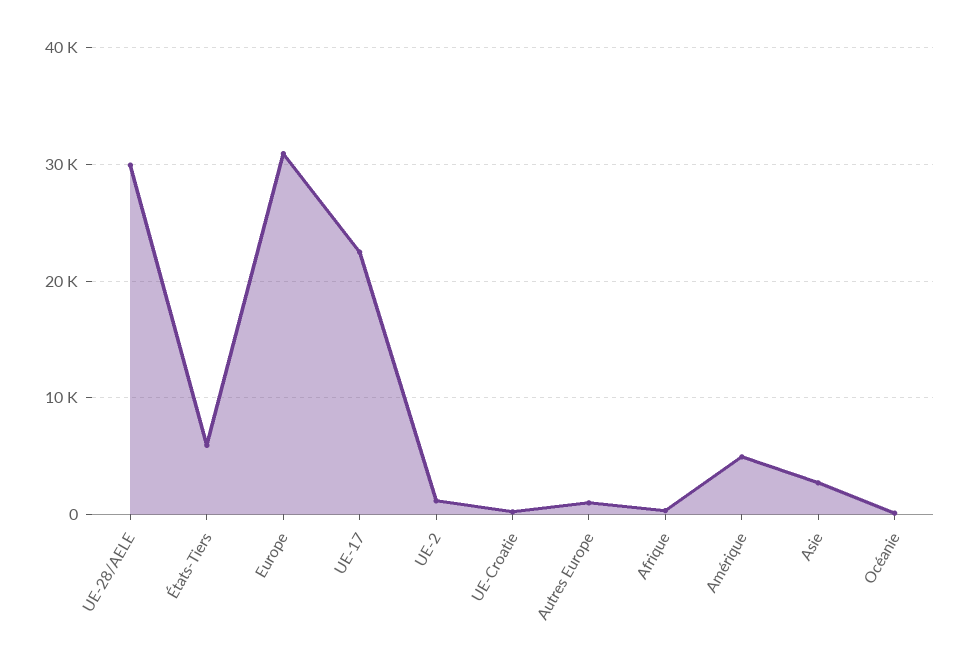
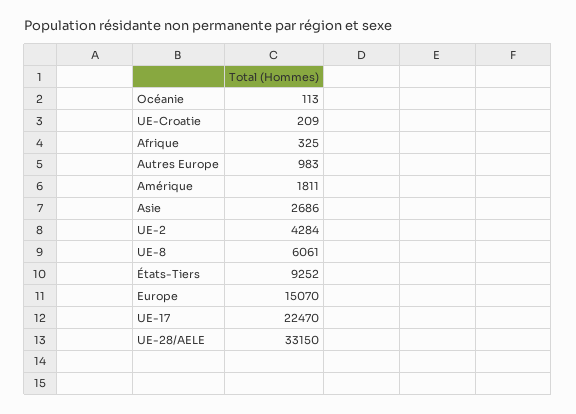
  {
-   "UE-28/AELE": 30000,
+   "UE-28/AELE": 33150,
-   "États-Tiers": 6000,
+   "États-Tiers": 9252,
-   "Europe": 31000,
+   "Europe": 15070,
    "UE-17": 22470,
-   "UE-2": 1000,
+   "UE-2": 4284,
    "UE-Croatie": 209,
    "Autres Europe": 983,
    "Afrique": 325,
-   "Amérique": 5000,
+   "Amérique": 1811,
    "Asie": 2686,
-   "Océanie": 113
+   "Océanie": 113,
+   "UE-8": 6061
  }

